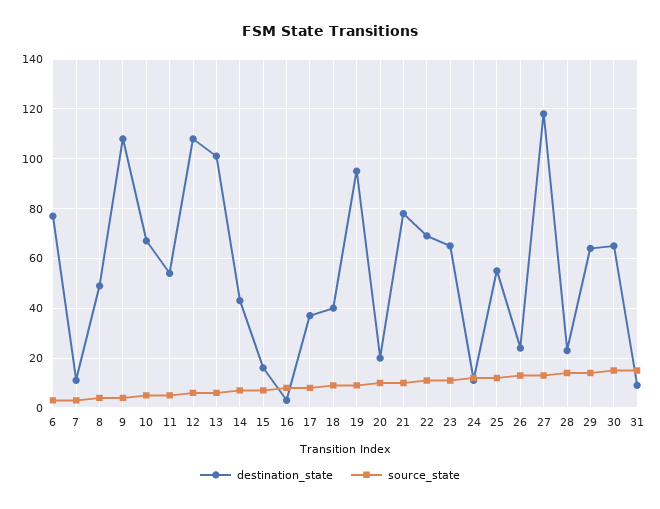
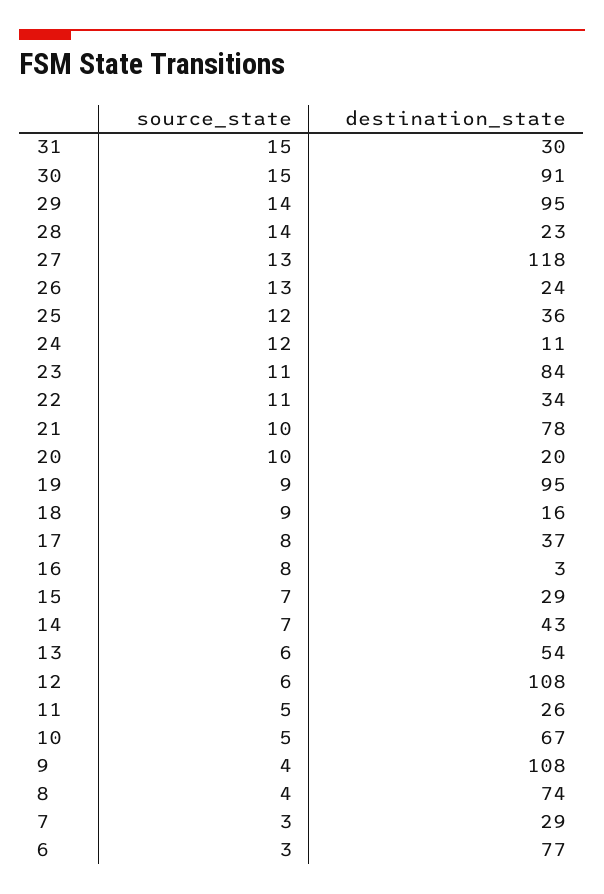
  {
    "destination_state": {
      "6": 77,
-     "7": 10,
+     "7": 29,
-     "8": 50,
+     "8": 74,
      "9": 108,
      "10": 67,
-     "11": 55,
+     "11": 26,
      "12": 108,
-     "13": 100,
+     "13": 54,
      "14": 43,
-     "15": 15,
+     "15": 29,
      "16": 3,
      "17": 37,
-     "18": 40,
+     "18": 16,
      "19": 95,
      "20": 20,
      "21": 78,
-     "22": 70,
+     "22": 34,
-     "23": 65,
+     "23": 84,
      "24": 11,
-     "25": 55,
+     "25": 36,
      "26": 24,
      "27": 118,
      "28": 23,
-     "29": 65,
+     "29": 95,
-     "30": 65,
+     "30": 91,
-     "31": 10
+     "31": 30
    },
    "source_state": {
      "6": 3,
      "7": 3,
      "8": 4,
      "9": 4,
      "10": 5,
      "11": 5,
      "12": 6,
      "13": 6,
      "14": 7,
      "15": 7,
      "16": 8,
      "17": 8,
      "18": 9,
      "19": 9,
      "20": 10,
      "21": 10,
      "22": 11,
      "23": 11,
      "24": 12,
      "25": 12,
      "26": 13,
      "27": 13,
      "28": 14,
      "29": 14,
      "30": 15,
      "31": 15
    }
  }

